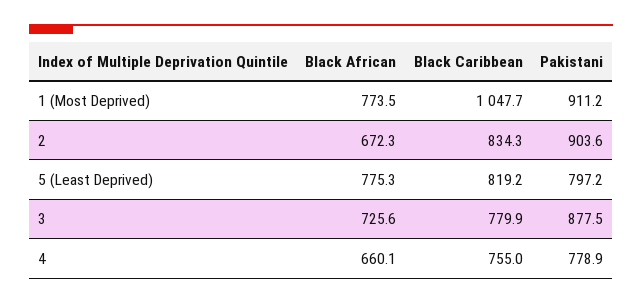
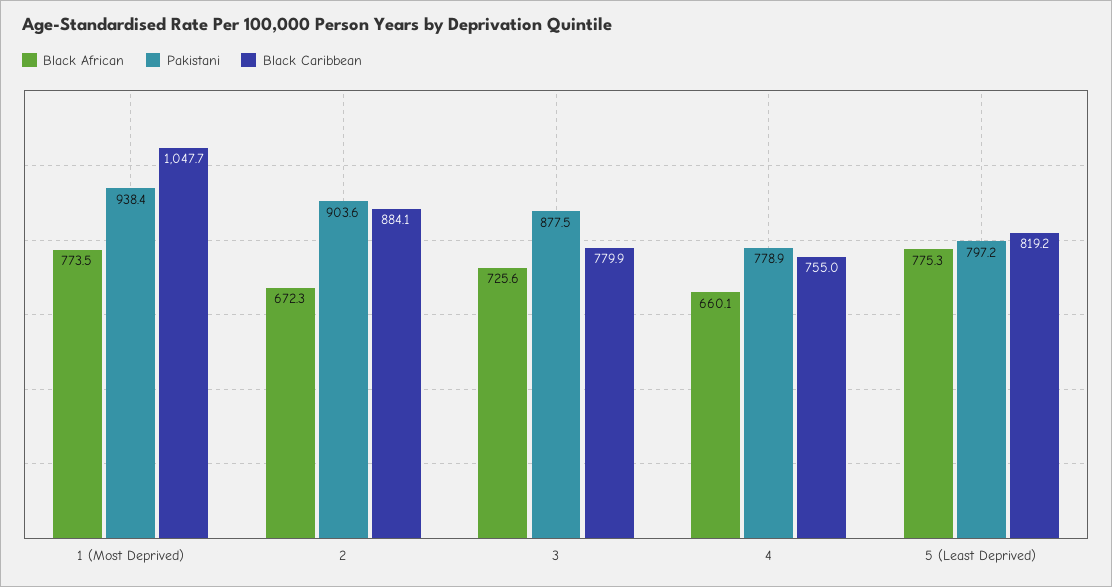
  {
    "Black African": {
      "1 (Most Deprived)": 773.5,
      "2": 672.3,
      "5 (Least Deprived)": 775.3,
      "3": 725.6,
      "4": 660.1
    },
    "Black Caribbean": {
      "1 (Most Deprived)": 1047.7,
-     "2": 834.3,
+     "2": 884.1,
      "5 (Least Deprived)": 819.2,
      "3": 779.9,
      "4": 755
    },
    "Pakistani": {
-     "1 (Most Deprived)": 911.2,
+     "1 (Most Deprived)": 938.4,
      "2": 903.6,
      "5 (Least Deprived)": 797.2,
      "3": 877.5,
      "4": 778.9
    }
  }

